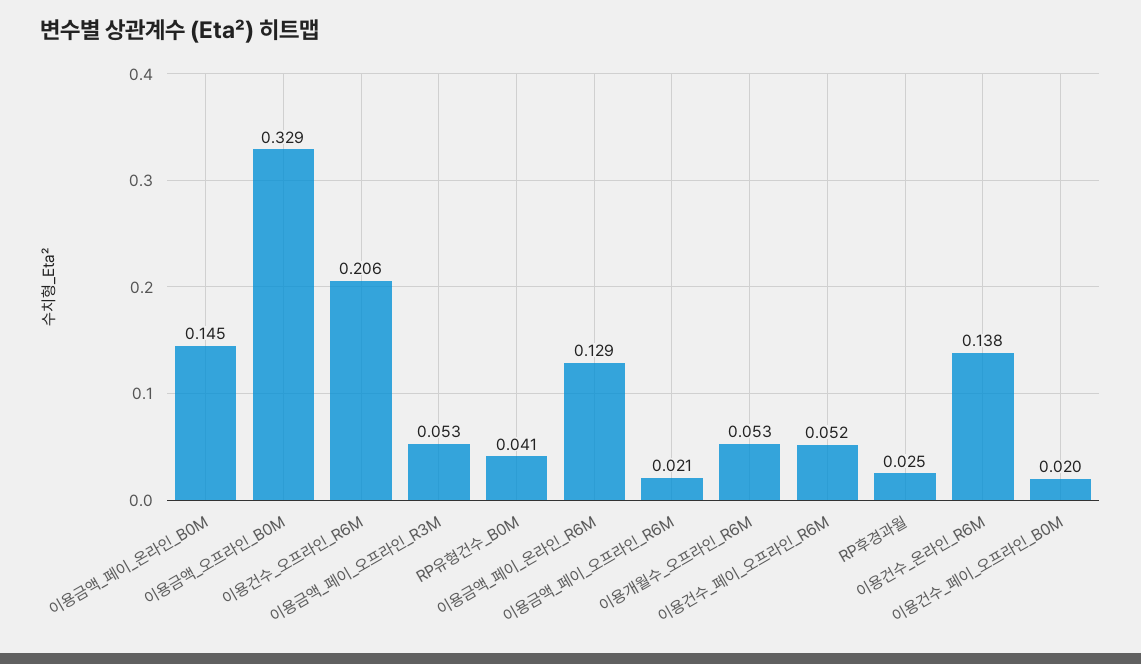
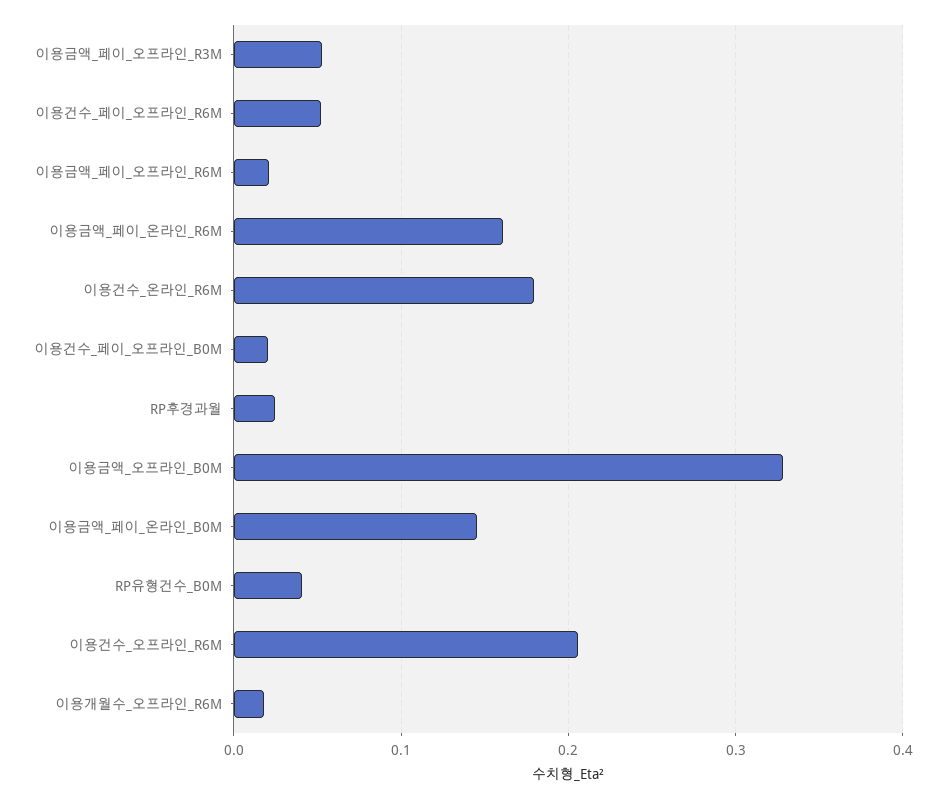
  {
    "이용금액_페이_온라인_B0M": 0.145,
    "이용금액_오프라인_B0M": 0.329,
    "이용건수_오프라인_R6M": 0.206,
    "이용금액_페이_오프라인_R3M": 0.053,
    "RP유형건수_B0M": 0.041,
-   "이용금액_페이_온라인_R6M": 0.129,
+   "이용금액_페이_온라인_R6M": 0.16,
    "이용금액_페이_오프라인_R6M": 0.021,
-   "이용개월수_오프라인_R6M": 0.053,
+   "이용개월수_오프라인_R6M": 0.02,
    "이용건수_페이_오프라인_R6M": 0.052,
    "RP후경과월": 0.025,
-   "이용건수_온라인_R6M": 0.138,
+   "이용건수_온라인_R6M": 0.18,
    "이용건수_페이_오프라인_B0M": 0.02
  }

